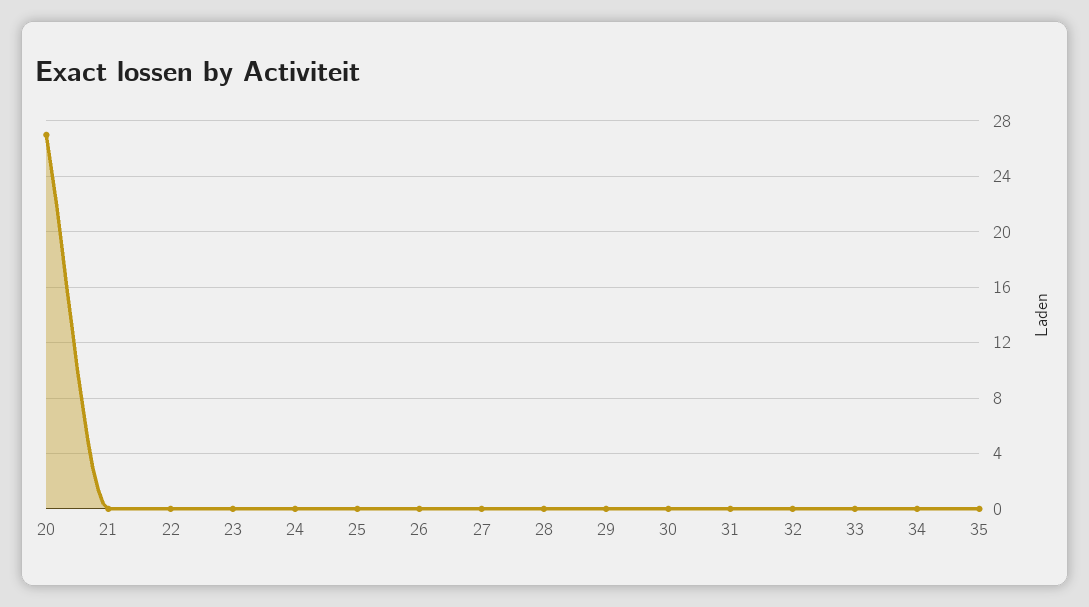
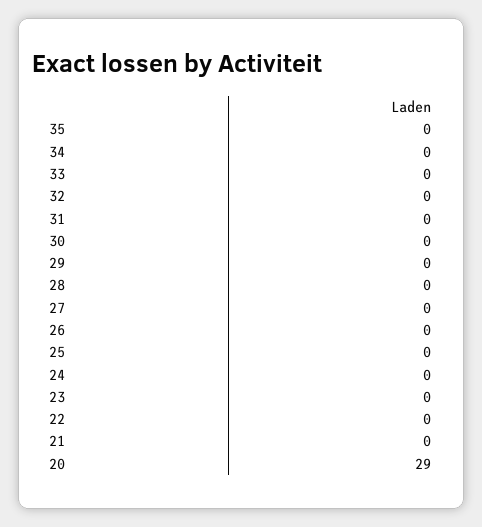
  {
-   "20": 27,
+   "20": 29,
    "21": 0,
    "22": 0,
    "23": 0,
    "24": 0,
    "25": 0,
    "26": 0,
    "27": 0,
    "28": 0,
    "29": 0,
    "30": 0,
    "31": 0,
    "32": 0,
    "33": 0,
    "34": 0,
    "35": 0
  }

